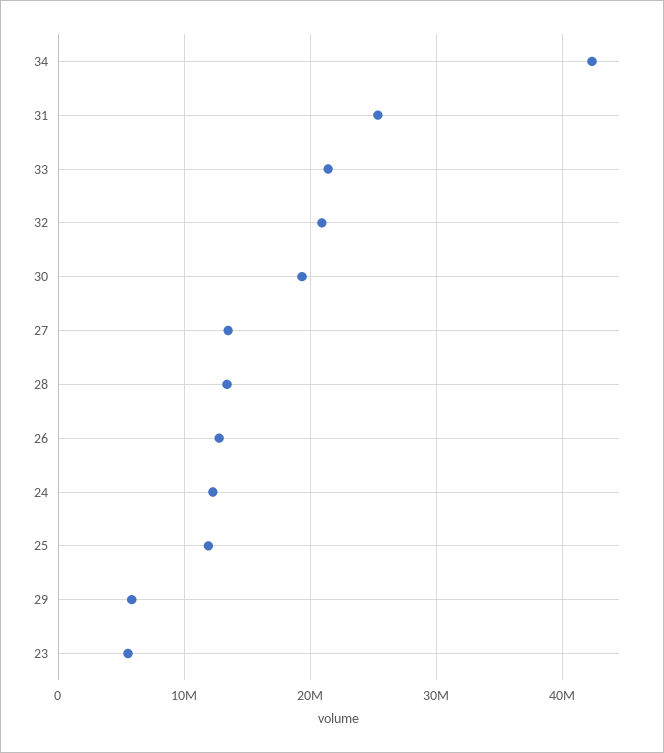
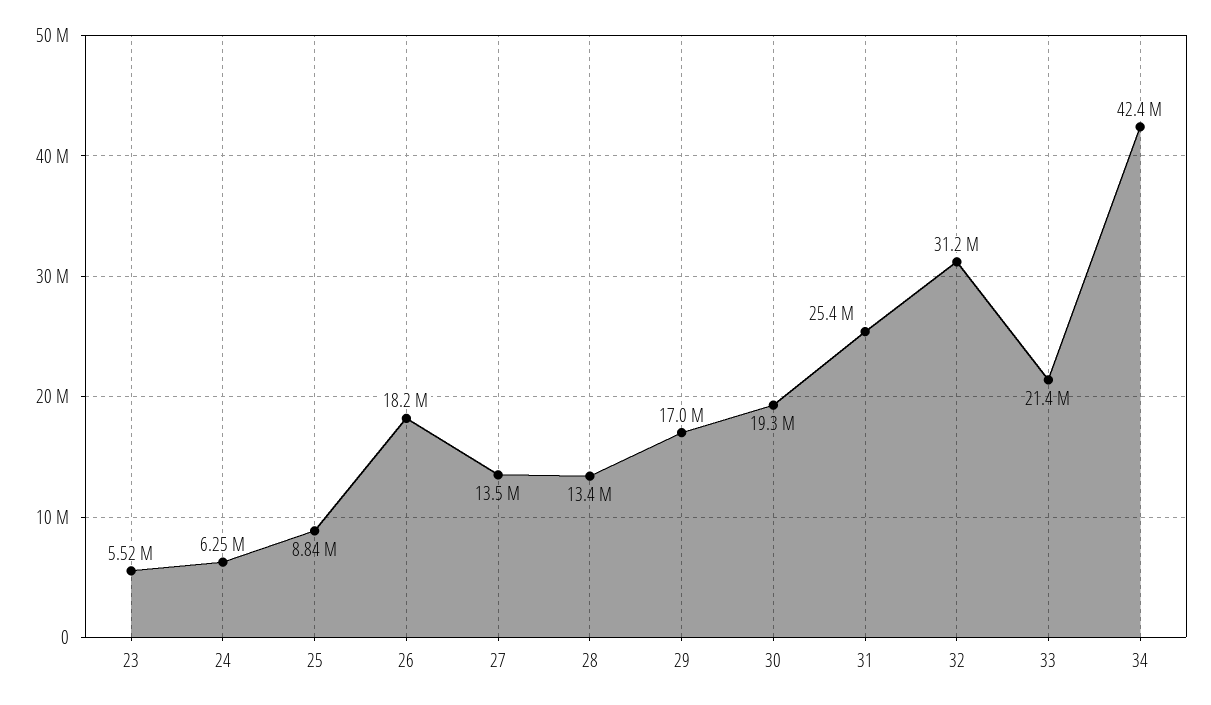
  {
    "34": 42400000,
    "31": 25400000,
    "33": 21400000,
-   "32": 21000000,
+   "32": 31200000,
    "30": 19300000,
    "27": 13500000,
    "28": 13400000,
-   "26": 13000000,
+   "26": 18200000,
-   "24": 12000000,
+   "24": 6250000,
-   "25": 12000000,
+   "25": 8840000,
-   "29": 6000000,
+   "29": 17000000,
    "23": 5520000
  }

